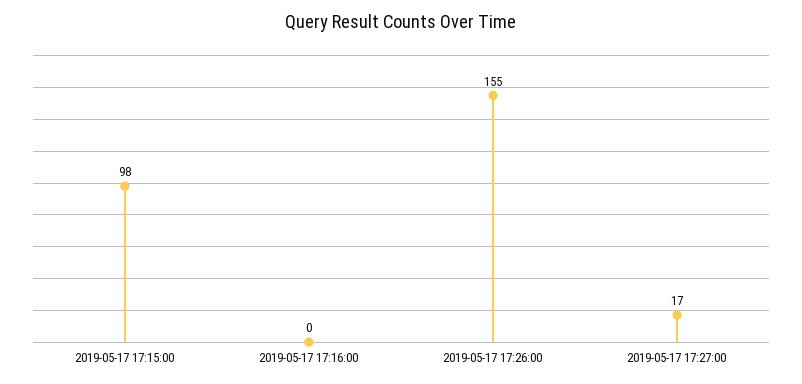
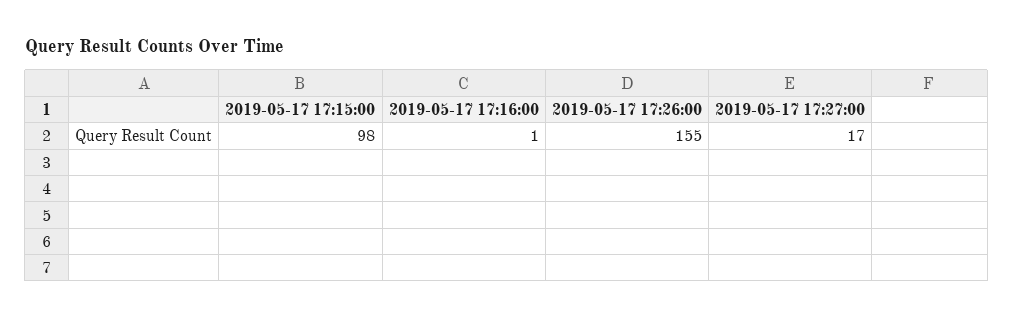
  {
    "2019-05-17 17:15:00": 98,
-   "2019-05-17 17:16:00": 0,
+   "2019-05-17 17:16:00": 1,
    "2019-05-17 17:26:00": 155,
    "2019-05-17 17:27:00": 17
  }

